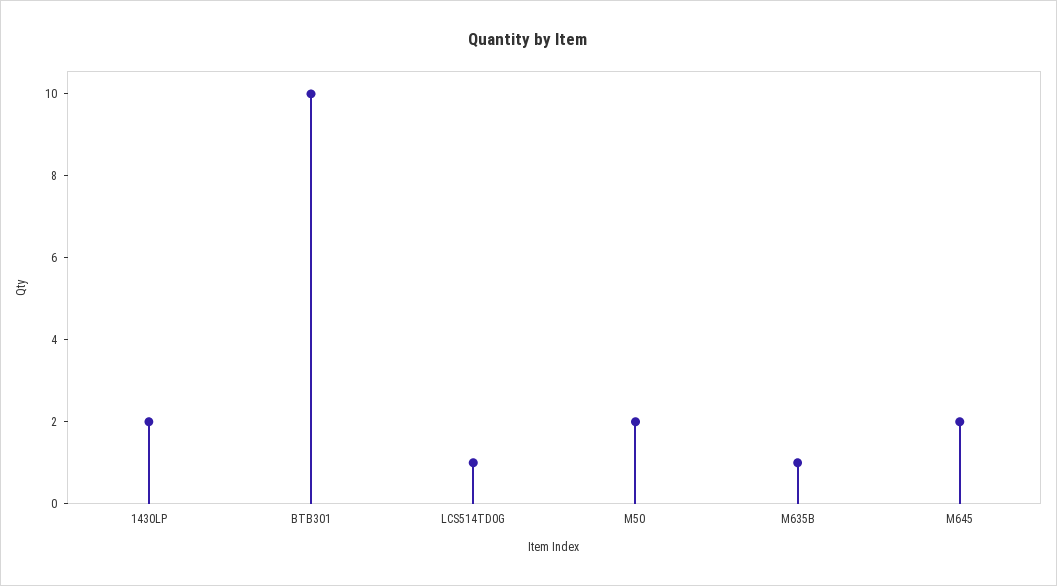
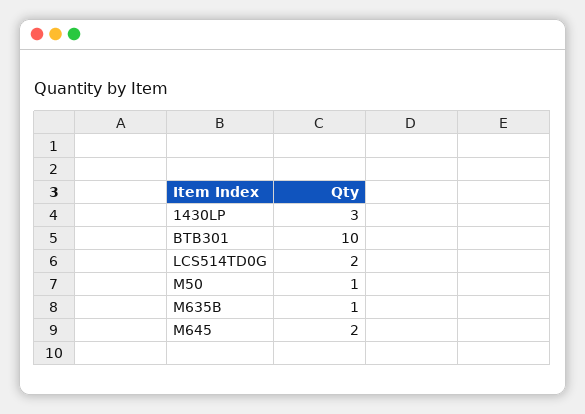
  {
-   "1430LP": 2,
+   "1430LP": 3,
    "BTB301": 10,
-   "LCS514TD0G": 1,
+   "LCS514TD0G": 2,
-   "M50": 2,
+   "M50": 1,
    "M635B": 1,
    "M645": 2
  }

